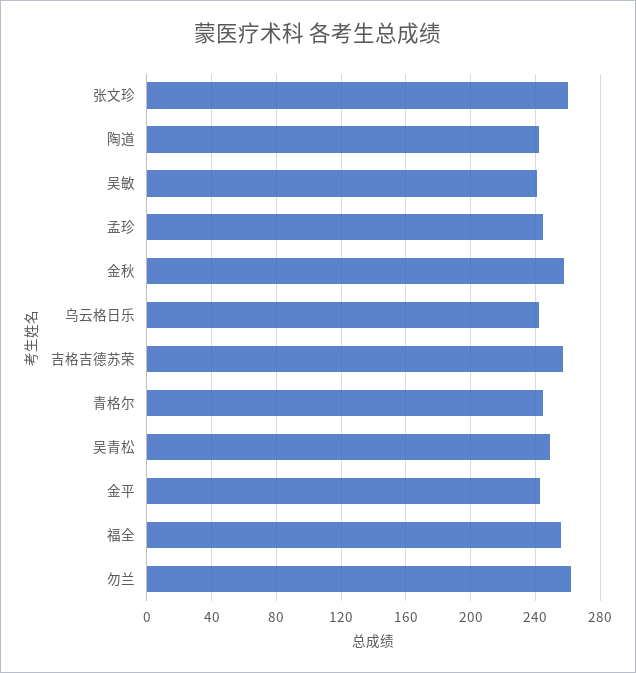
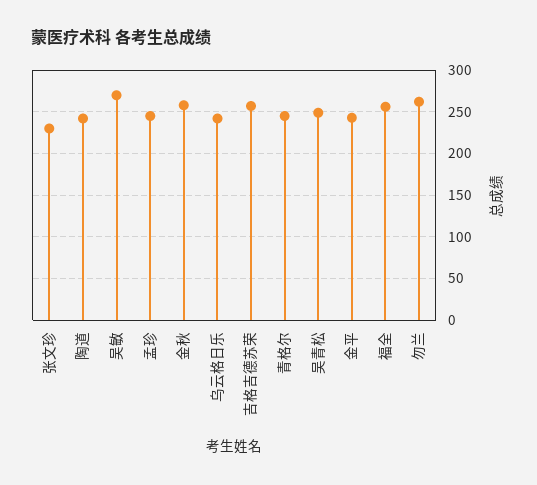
  {
-   "张文珍": 260,
+   "张文珍": 230,
    "陶道": 240,
-   "吴敏": 240,
+   "吴敏": 270,
    "孟珍": 245,
    "金秋": 260,
    "乌云格日乐": 240,
    "吉格吉德苏荣": 255,
    "青格尔": 245,
    "吴青松": 250,
    "金平": 245,
    "福全": 255,
    "勿兰": 260
  }

